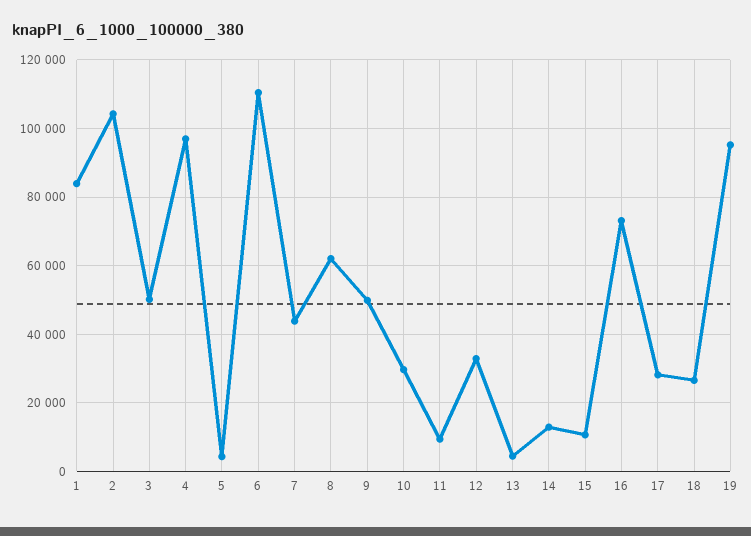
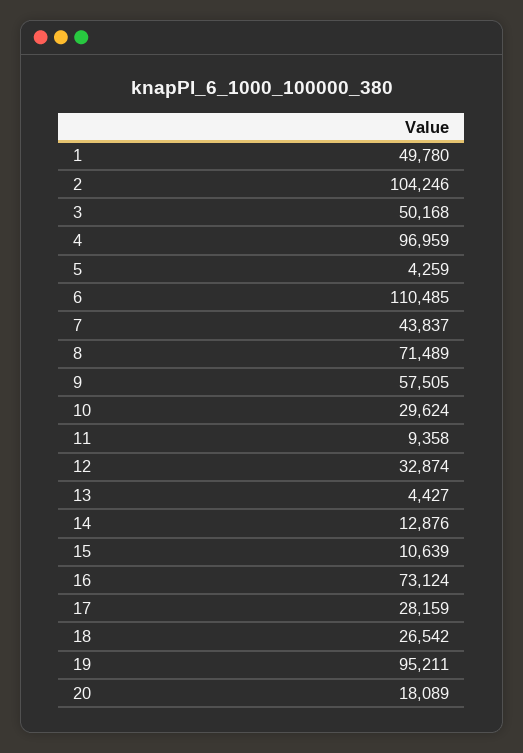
  {
-   "1": 84000,
+   "1": 49780,
    "2": 104246,
    "3": 50168,
    "4": 96959,
    "5": 4259,
    "6": 110485,
    "7": 43837,
-   "8": 62000,
+   "8": 71489,
-   "9": 50000,
+   "9": 57505,
    "10": 29624,
    "11": 9358,
    "12": 32874,
    "13": 4427,
    "14": 12876,
    "15": 10639,
    "16": 73124,
    "17": 28159,
    "18": 26542,
-   "19": 95211
+   "19": 95211,
+   "20": 18089
  }

